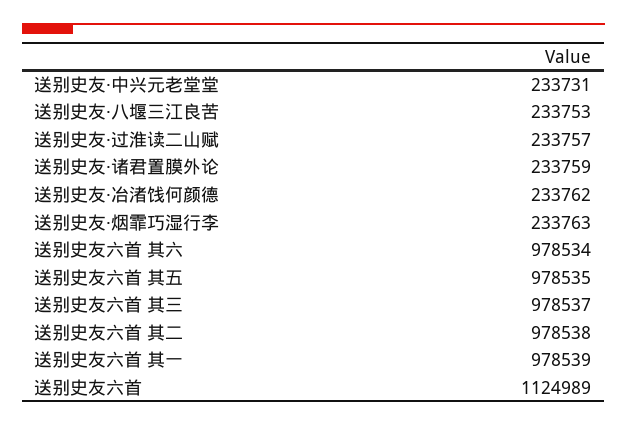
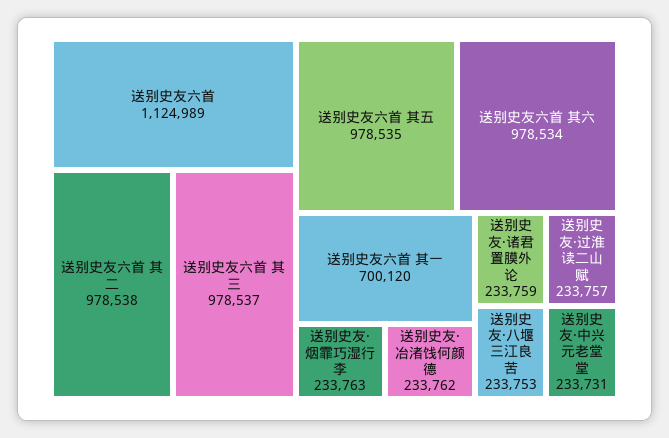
  {
    "送别史友·中兴元老堂堂": 233731,
    "送别史友·八堰三江良苦": 233753,
    "送别史友·过淮读二山赋": 233757,
    "送别史友·诸君置膜外论": 233759,
    "送别史友·冶渚饯何颜德": 233762,
    "送别史友·烟霏巧湿行李": 233763,
    "送别史友六首 其六": 978534,
    "送别史友六首 其五": 978535,
    "送别史友六首 其三": 978537,
    "送别史友六首 其二": 978538,
-   "送别史友六首 其一": 978539,
+   "送别史友六首 其一": 700120,
    "送别史友六首": 1124989
  }

